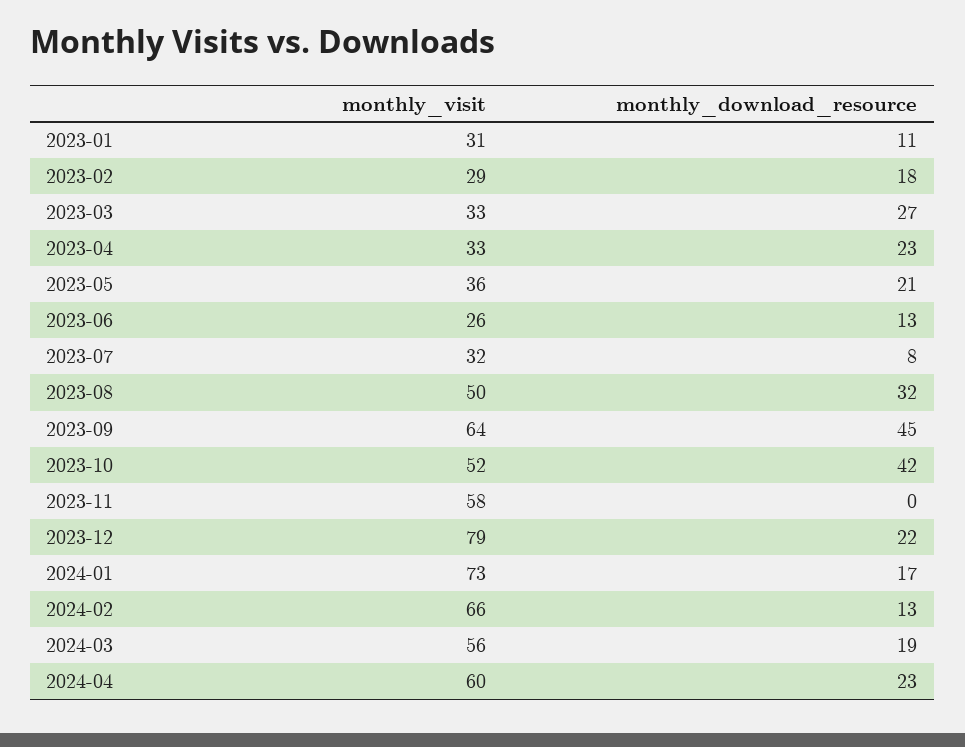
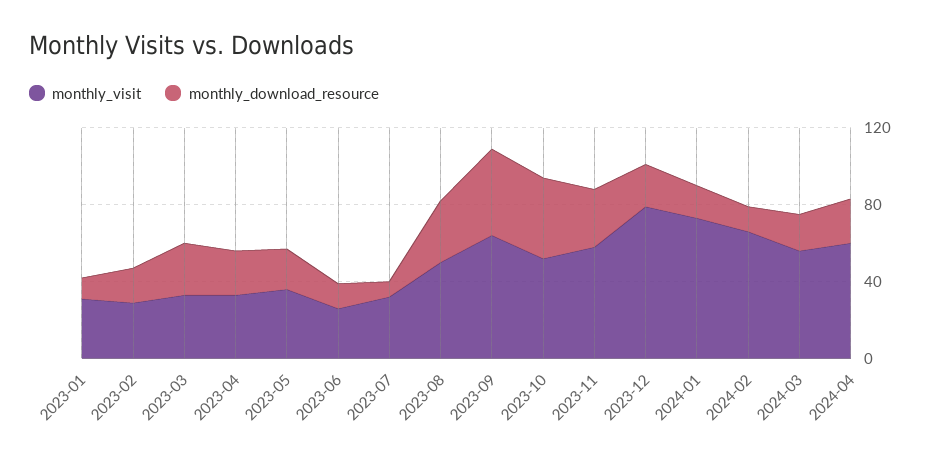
  {
    "monthly_visit": {
      "2023-01": 31,
      "2023-02": 29,
      "2023-03": 33,
      "2023-04": 33,
      "2023-05": 36,
      "2023-06": 26,
      "2023-07": 32,
      "2023-08": 50,
      "2023-09": 64,
      "2023-10": 52,
      "2023-11": 58,
      "2023-12": 79,
      "2024-01": 73,
      "2024-02": 66,
      "2024-03": 56,
      "2024-04": 60
    },
    "monthly_download_resource": {
      "2023-01": 11,
      "2023-02": 18,
      "2023-03": 27,
      "2023-04": 23,
      "2023-05": 21,
      "2023-06": 13,
      "2023-07": 8,
      "2023-08": 32,
      "2023-09": 45,
      "2023-10": 42,
-     "2023-11": 0,
+     "2023-11": 30,
      "2023-12": 22,
      "2024-01": 17,
      "2024-02": 13,
      "2024-03": 19,
      "2024-04": 23
    }
  }

